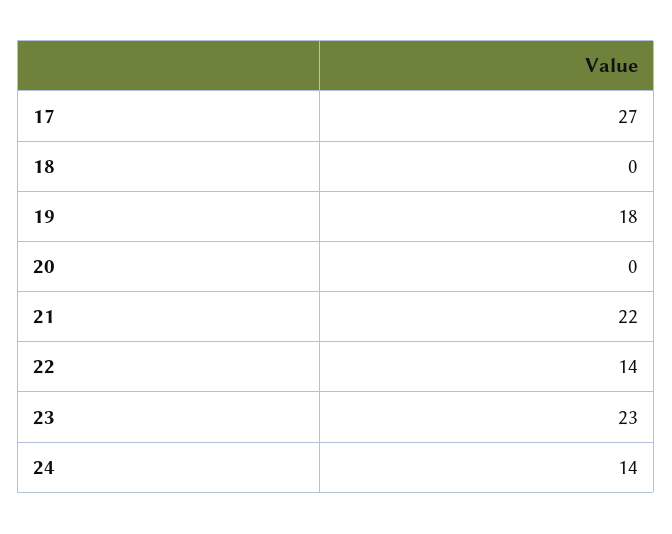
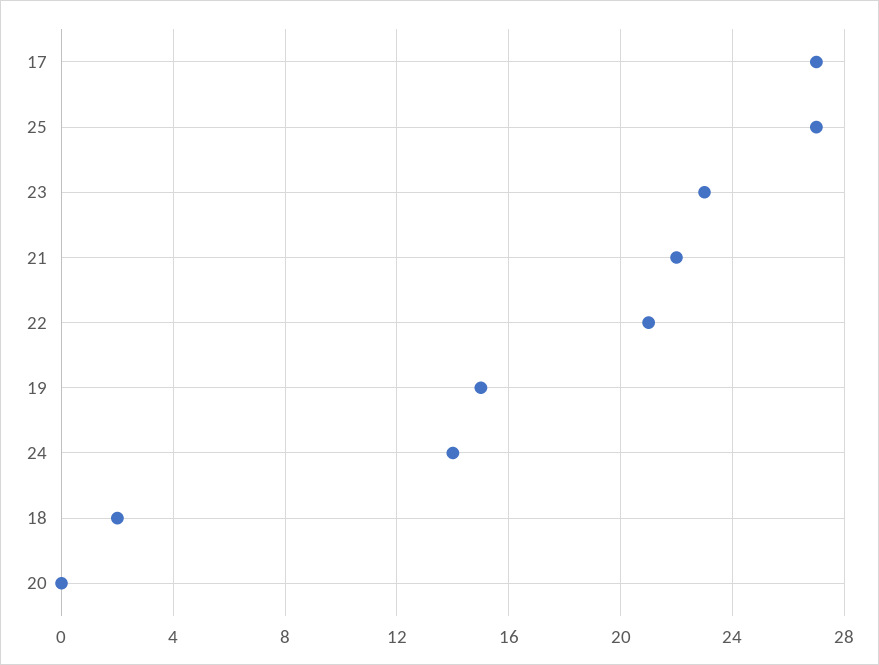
  {
    "17": 27,
-   "18": 0,
+   "18": 2,
-   "19": 18,
+   "19": 15,
    "20": 0,
    "21": 22,
-   "22": 14,
+   "22": 21,
    "23": 23,
-   "24": 14
+   "24": 14,
+   "25": 27
  }

